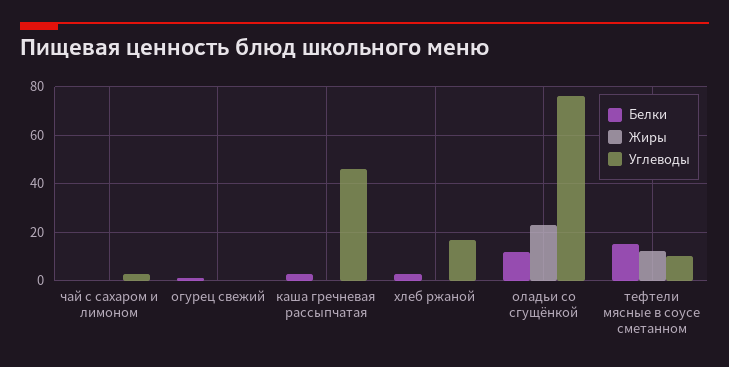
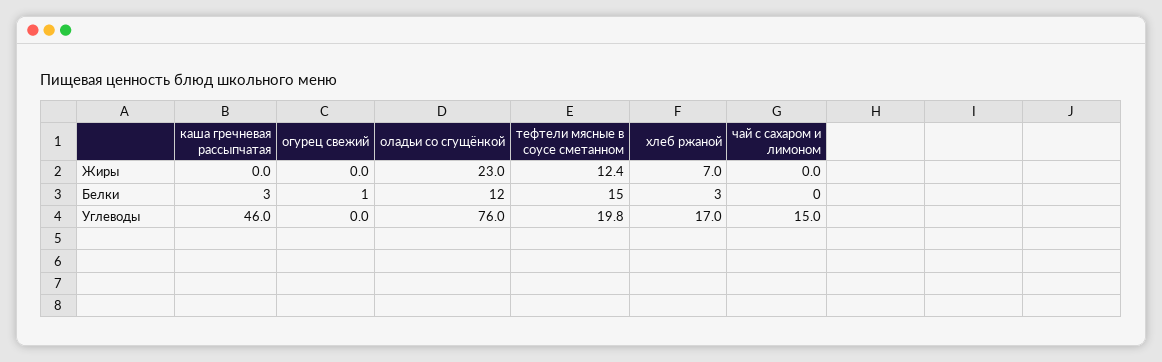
  {
    "Белки": {
      "чай с сахаром и лимоном": 0,
      "огурец свежий": 1,
      "каша гречневая рассыпчатая": 3,
      "хлеб ржаной": 3,
      "оладьи со сгущёнкой": 12,
      "тефтели мясные в соусе сметанном": 15
    },
    "Жиры": {
      "чай с сахаром и лимоном": 0,
      "огурец свежий": 0,
      "каша гречневая рассыпчатая": 0,
-     "хлеб ржаной": 0,
+     "хлеб ржаной": 7,
      "оладьи со сгущёнкой": 23,
      "тефтели мясные в соусе сметанном": 12.4
    },
    "Углеводы": {
-     "чай с сахаром и лимоном": 2.5,
+     "чай с сахаром и лимоном": 15,
      "огурец свежий": 0,
      "каша гречневая рассыпчатая": 46,
      "хлеб ржаной": 17,
      "оладьи со сгущёнкой": 76,
-     "тефтели мясные в соусе сметанном": 10
+     "тефтели мясные в соусе сметанном": 19.8
    }
  }

